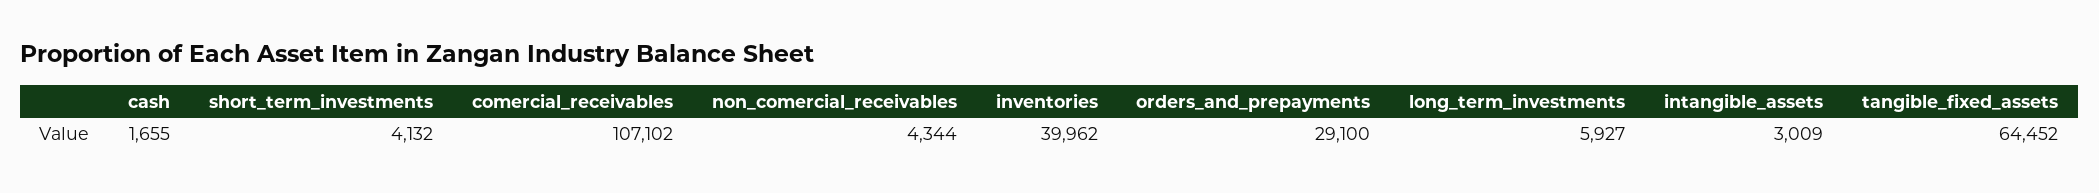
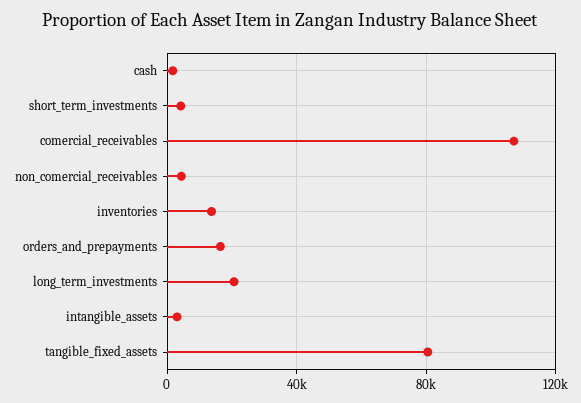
  {
    "cash": 1655,
    "short_term_investments": 4132,
    "comercial_receivables": 107102,
    "non_comercial_receivables": 4344,
-   "inventories": 39962,
+   "inventories": 15000,
-   "orders_and_prepayments": 29100,
+   "orders_and_prepayments": 15000,
-   "long_term_investments": 5927,
+   "long_term_investments": 20000,
    "intangible_assets": 3009,
-   "tangible_fixed_assets": 64452
+   "tangible_fixed_assets": 80000
  }

